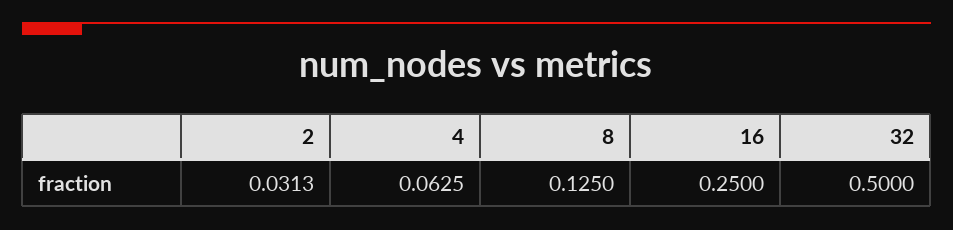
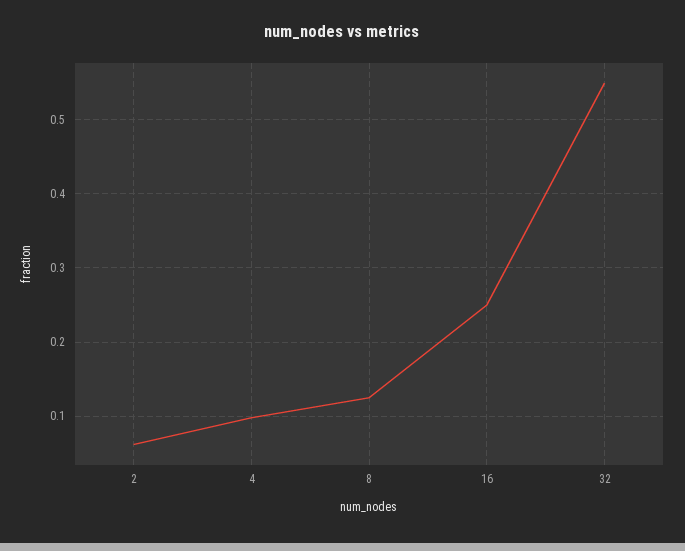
  {
-   "2": 0.0313,
+   "2": 0.06,
-   "4": 0.0625,
+   "4": 0.1,
    "8": 0.125,
    "16": 0.25,
-   "32": 0.5
+   "32": 0.55
  }

